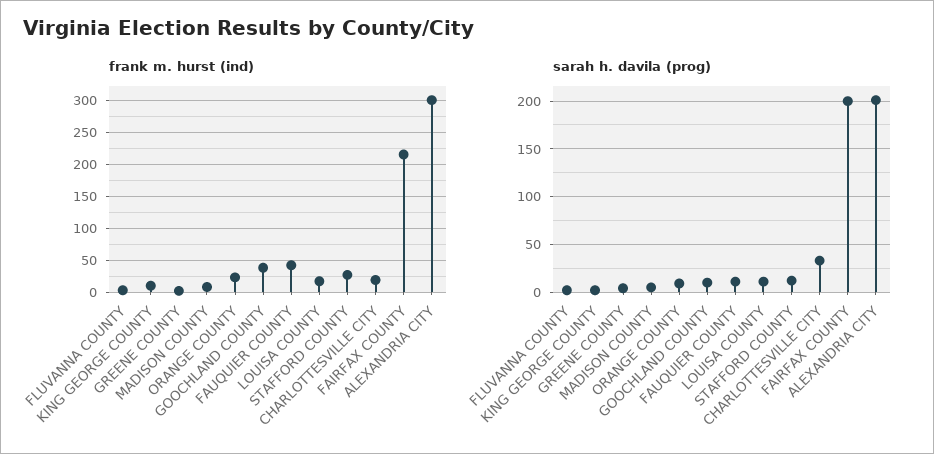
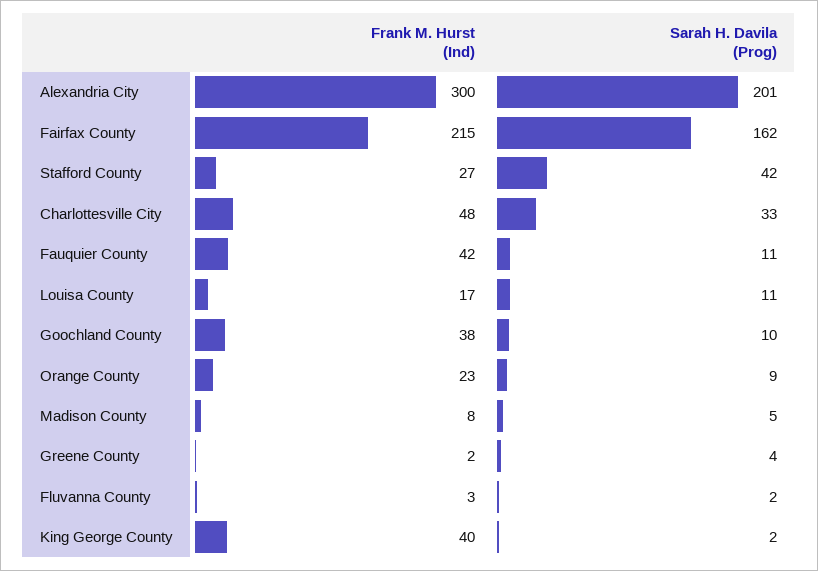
  {
    "frank m. hurst (ind)": {
      "FLUVANNA COUNTY": 3,
-     "KING GEORGE COUNTY": 10,
+     "KING GEORGE COUNTY": 40,
      "GREENE COUNTY": 2,
      "MADISON COUNTY": 8,
      "ORANGE COUNTY": 23,
      "GOOCHLAND COUNTY": 38,
      "FAUQUIER COUNTY": 42,
      "LOUISA COUNTY": 17,
      "STAFFORD COUNTY": 27,
-     "CHARLOTTESVILLE CITY": 20,
+     "CHARLOTTESVILLE CITY": 48,
      "FAIRFAX COUNTY": 215,
      "ALEXANDRIA CITY": 300
    },
    "sarah h. davila (prog)": {
      "FLUVANNA COUNTY": 2,
      "KING GEORGE COUNTY": 2,
      "GREENE COUNTY": 4,
      "MADISON COUNTY": 5,
      "ORANGE COUNTY": 9,
      "GOOCHLAND COUNTY": 10,
      "FAUQUIER COUNTY": 11,
      "LOUISA COUNTY": 11,
-     "STAFFORD COUNTY": 10,
+     "STAFFORD COUNTY": 42,
      "CHARLOTTESVILLE CITY": 33,
-     "FAIRFAX COUNTY": 200,
+     "FAIRFAX COUNTY": 162,
      "ALEXANDRIA CITY": 201
    }
  }

